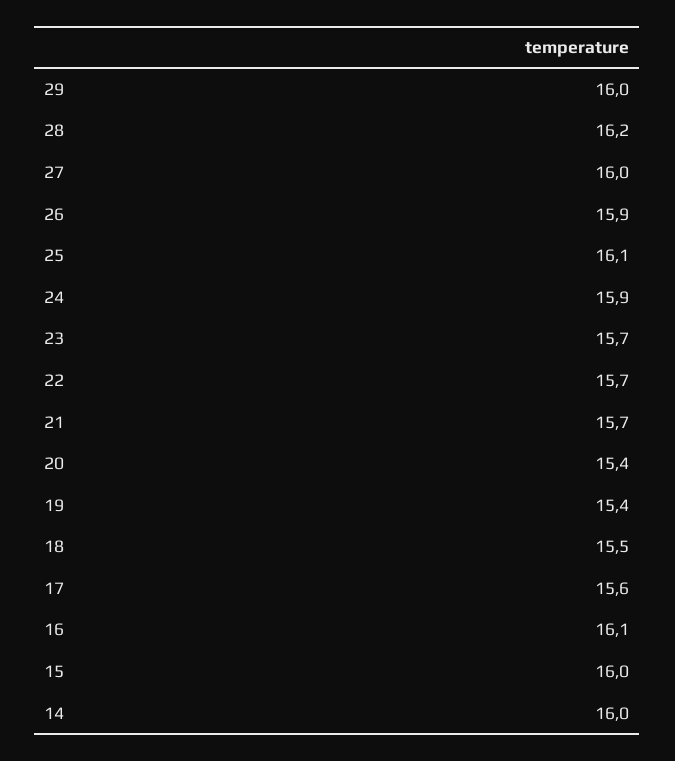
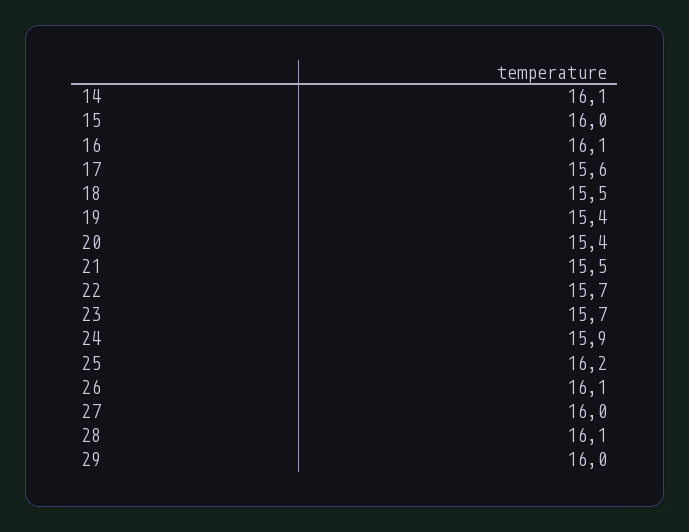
  {
    "29": 16,
-   "28": 16.2,
+   "28": 16.1,
    "27": 16,
-   "26": 15.9,
+   "26": 16.1,
-   "25": 16.1,
+   "25": 16.2,
    "24": 15.9,
    "23": 15.7,
    "22": 15.7,
-   "21": 15.7,
+   "21": 15.5,
    "20": 15.4,
    "19": 15.4,
    "18": 15.5,
    "17": 15.6,
    "16": 16.1,
    "15": 16,
-   "14": 16
+   "14": 16.1
  }

